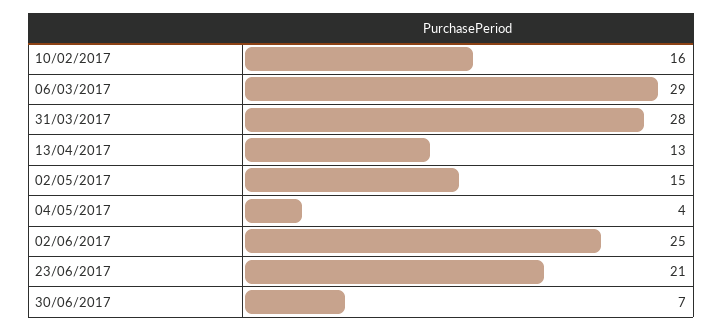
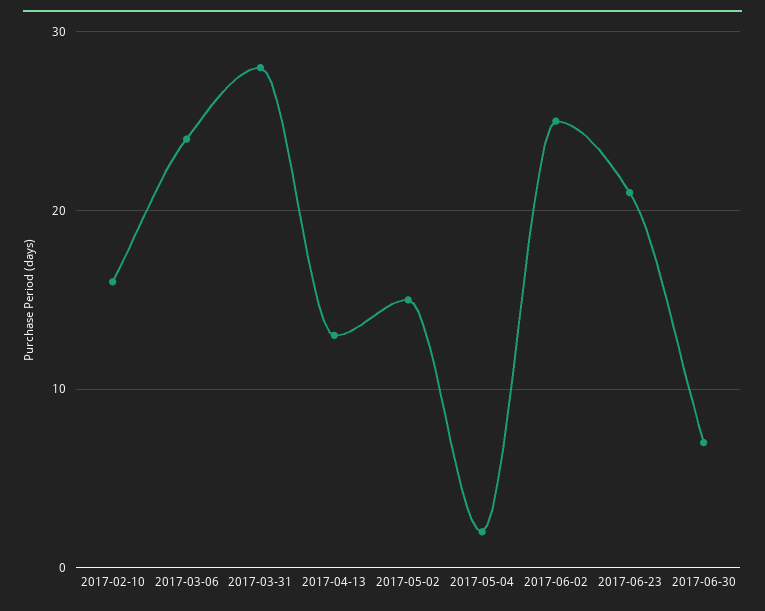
  {
    "10/02/2017": 16,
-   "06/03/2017": 29,
+   "06/03/2017": 24,
    "31/03/2017": 28,
    "13/04/2017": 13,
    "02/05/2017": 15,
-   "04/05/2017": 4,
+   "04/05/2017": 2,
    "02/06/2017": 25,
    "23/06/2017": 21,
    "30/06/2017": 7
  }

